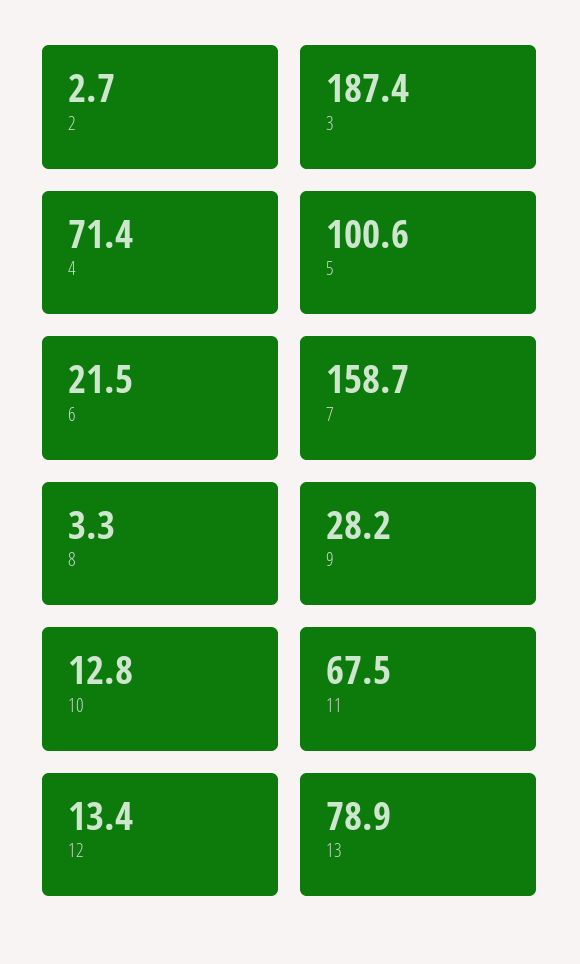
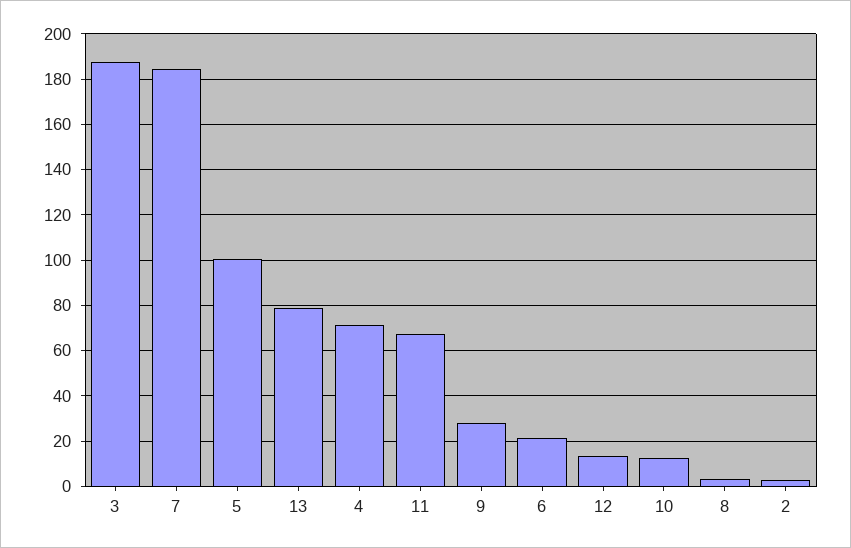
  {
    "2": 2.7,
    "3": 187.4,
    "4": 71.4,
    "5": 100.6,
    "6": 21.5,
-   "7": 158.7,
+   "7": 185,
    "8": 3.3,
    "9": 28.2,
    "10": 12.8,
    "11": 67.5,
    "12": 13.4,
    "13": 78.9
  }

